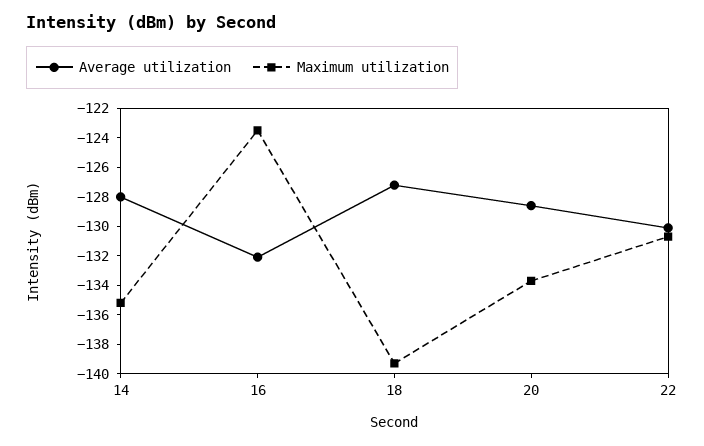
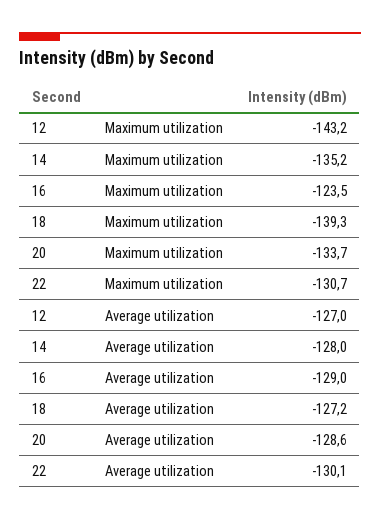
  {
    "Average utilization": {
      "14": -128,
-     "16": -132,
+     "16": -129,
      "18": -127.2,
      "20": -128.6,
-     "22": -130.1
+     "22": -130.1,
+     "12": -127
    },
    "Maximum utilization": {
      "14": -135.2,
      "16": -123.5,
      "18": -139.3,
      "20": -133.7,
-     "22": -130.7
+     "22": -130.7,
+     "12": -143.2
    }
  }

